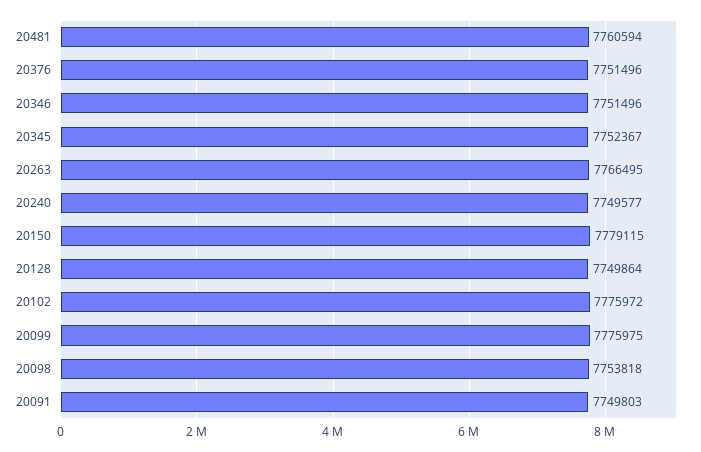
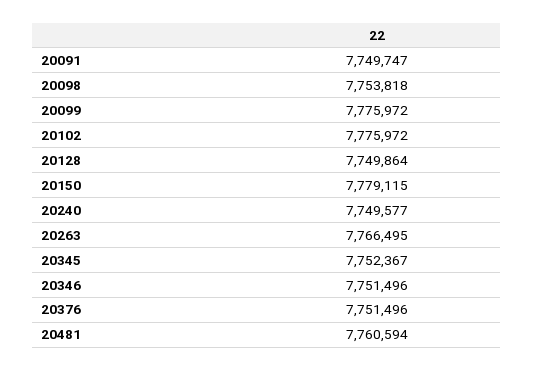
  {
    "20481": 7760594,
    "20376": 7751496,
    "20346": 7751496,
    "20345": 7752367,
    "20263": 7766495,
    "20240": 7749577,
    "20150": 7779115,
    "20128": 7749864,
    "20102": 7775972,
-   "20099": 7775975,
+   "20099": 7775972,
    "20098": 7753818,
-   "20091": 7749803
+   "20091": 7749747
  }

